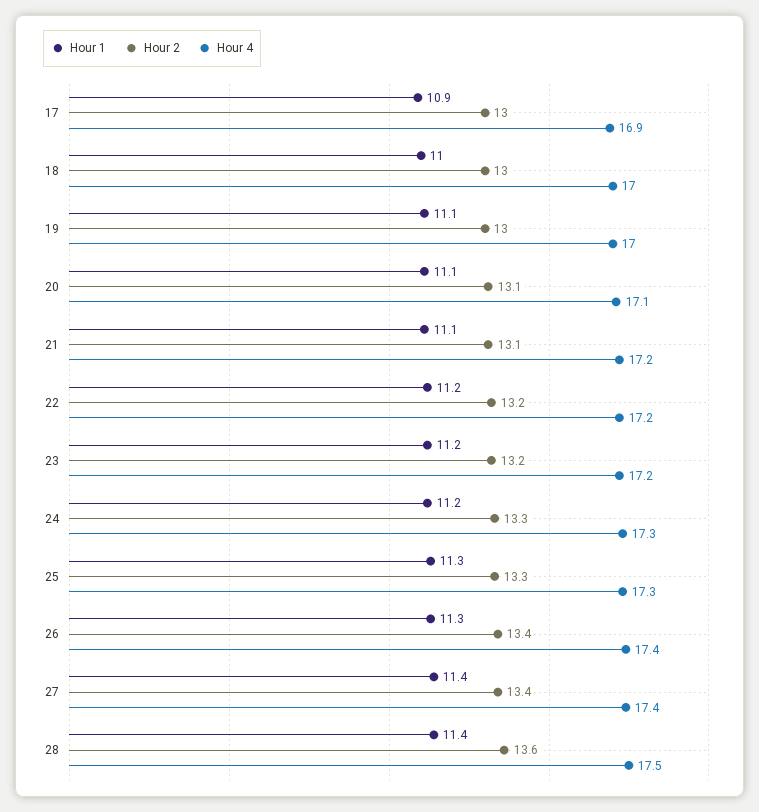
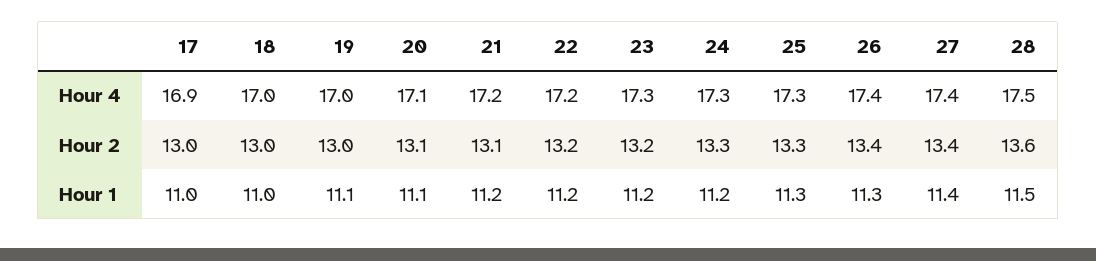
  {
    "Hour 1": {
-     "17": 10.9,
+     "17": 11,
      "18": 11,
      "19": 11.1,
      "20": 11.1,
-     "21": 11.1,
+     "21": 11.2,
      "22": 11.2,
      "23": 11.2,
      "24": 11.2,
      "25": 11.3,
      "26": 11.3,
      "27": 11.4,
-     "28": 11.4
+     "28": 11.5
    },
    "Hour 2": {
      "17": 13,
      "18": 13,
      "19": 13,
      "20": 13.1,
      "21": 13.1,
      "22": 13.2,
      "23": 13.2,
      "24": 13.3,
      "25": 13.3,
      "26": 13.4,
      "27": 13.4,
      "28": 13.6
    },
    "Hour 4": {
      "17": 16.9,
      "18": 17,
      "19": 17,
      "20": 17.1,
      "21": 17.2,
      "22": 17.2,
-     "23": 17.2,
+     "23": 17.3,
      "24": 17.3,
      "25": 17.3,
      "26": 17.4,
      "27": 17.4,
      "28": 17.5
    }
  }

